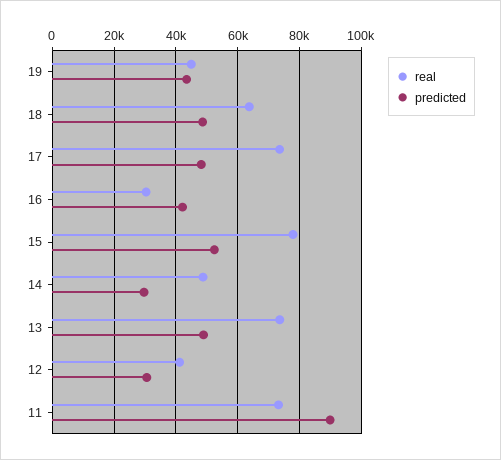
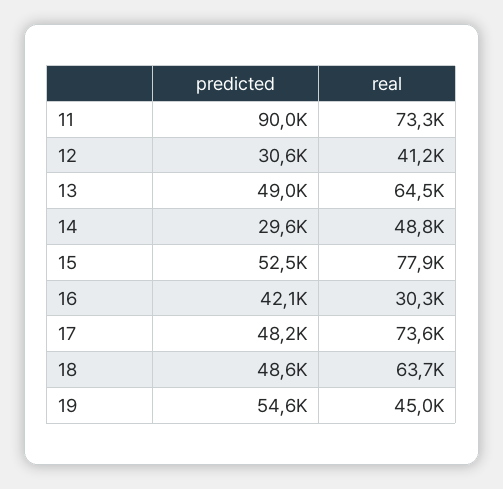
  {
    "real": {
      "19": 45000,
      "18": 63700,
      "17": 73600,
      "16": 30300,
      "15": 77900,
      "14": 48800,
-     "13": 74000,
+     "13": 64500,
      "12": 41200,
      "11": 73300
    },
    "predicted": {
-     "19": 44000,
+     "19": 54600,
      "18": 48600,
      "17": 48200,
      "16": 42100,
      "15": 52500,
      "14": 29600,
      "13": 49000,
      "12": 30600,
      "11": 90000
    }
  }

